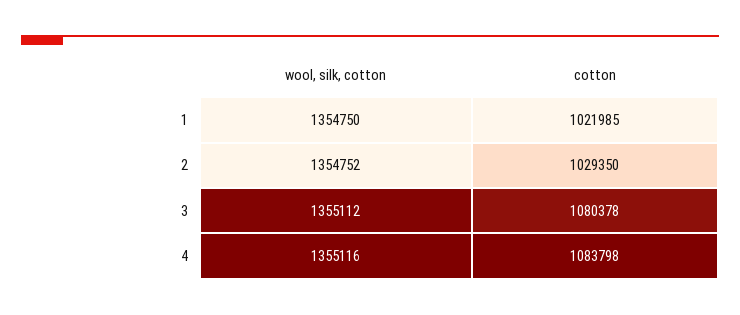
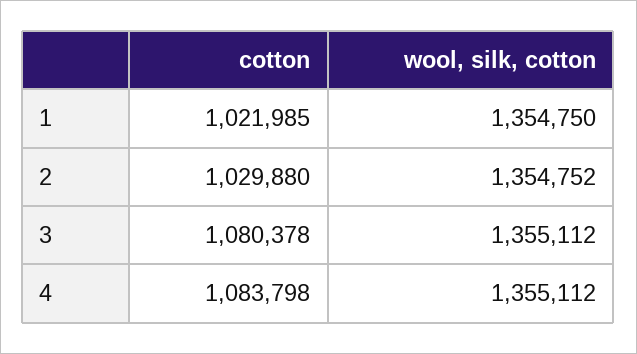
  {
    "wool, silk, cotton": {
      "1": 1354750,
      "2": 1354752,
      "3": 1355112,
-     "4": 1355116
+     "4": 1355112
    },
    "cotton": {
      "1": 1021985,
-     "2": 1029350,
+     "2": 1029880,
      "3": 1080378,
      "4": 1083798
    }
  }

